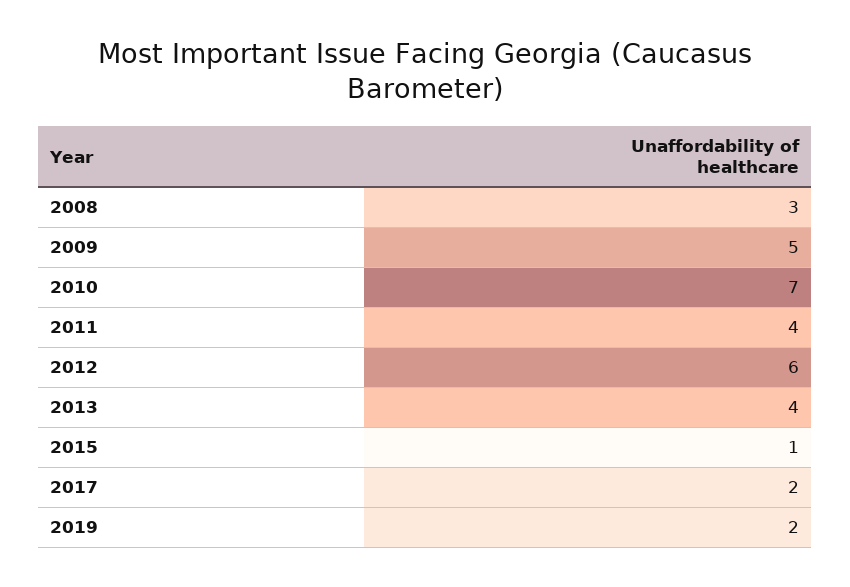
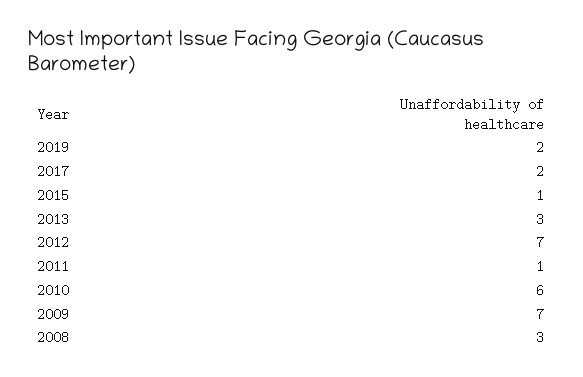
  {
    "2008": 3,
-   "2009": 5,
+   "2009": 7,
-   "2010": 7,
+   "2010": 6,
-   "2011": 4,
+   "2011": 1,
-   "2012": 6,
+   "2012": 7,
-   "2013": 4,
+   "2013": 3,
    "2015": 1,
    "2017": 2,
    "2019": 2
  }

